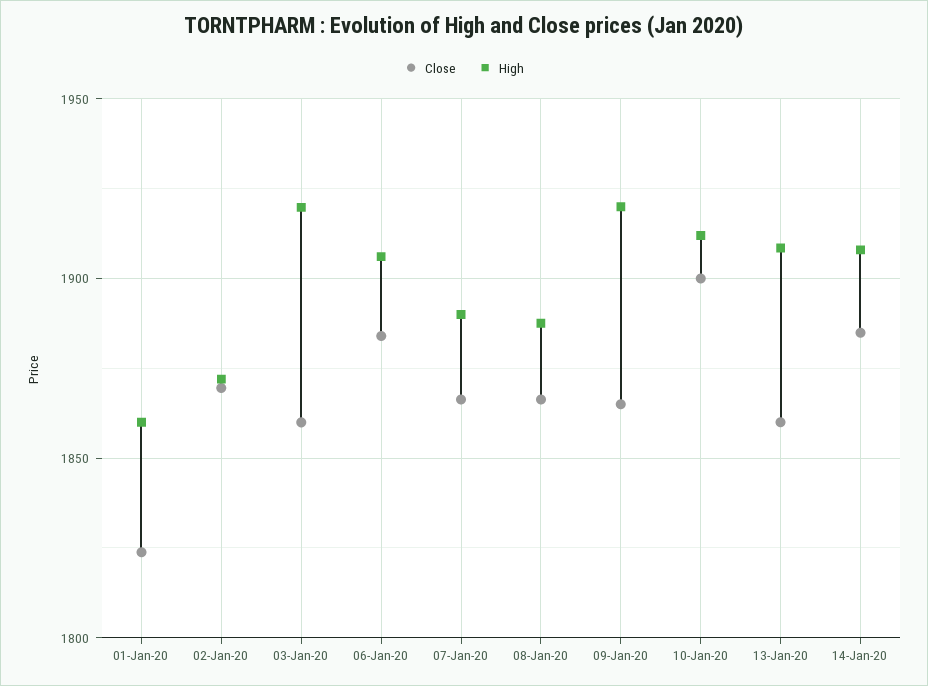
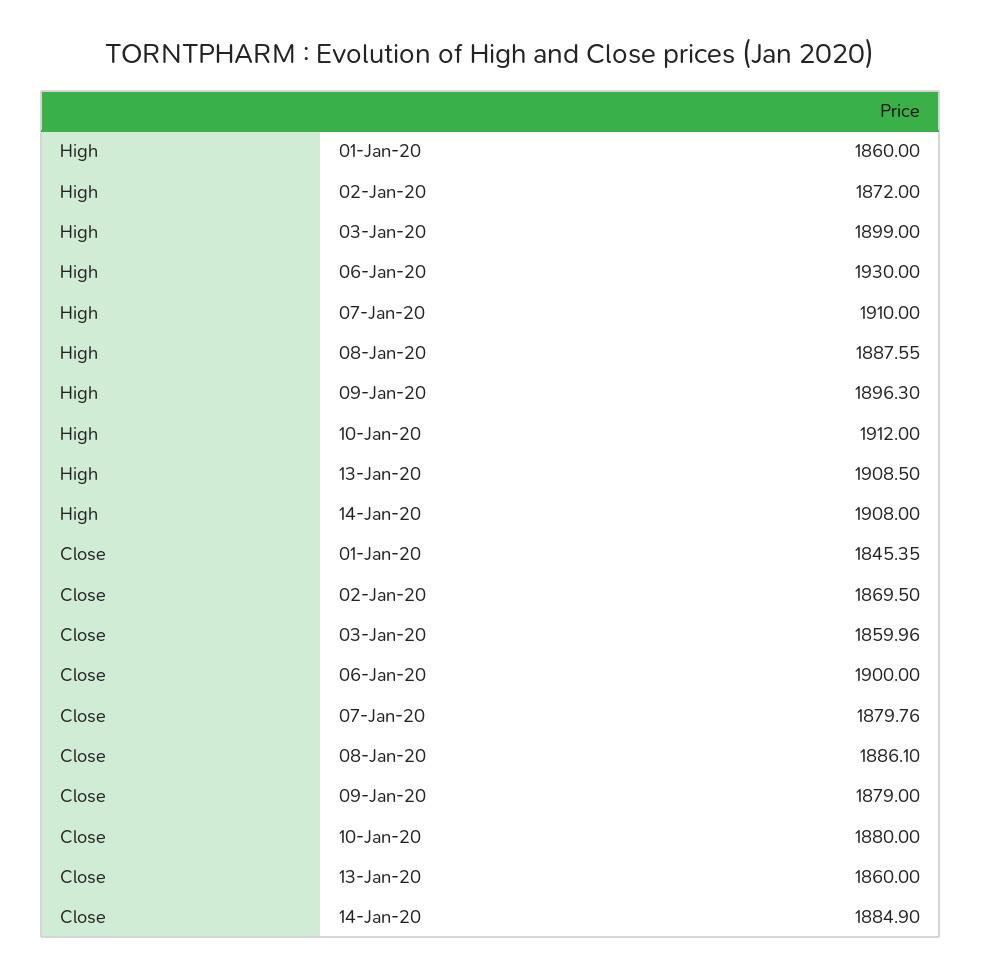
  {
    "Close": {
-     "01-Jan-20": 1825,
+     "01-Jan-20": 1845.35,
      "02-Jan-20": 1869.5,
      "03-Jan-20": 1859.96,
-     "06-Jan-20": 1885,
+     "06-Jan-20": 1900,
-     "07-Jan-20": 1865,
+     "07-Jan-20": 1879.76,
-     "08-Jan-20": 1865,
+     "08-Jan-20": 1886.1,
-     "09-Jan-20": 1865,
+     "09-Jan-20": 1879,
-     "10-Jan-20": 1900,
+     "10-Jan-20": 1880,
      "13-Jan-20": 1860,
      "14-Jan-20": 1884.9
    },
    "High": {
      "01-Jan-20": 1860,
      "02-Jan-20": 1872,
-     "03-Jan-20": 1920,
+     "03-Jan-20": 1899,
-     "06-Jan-20": 1905,
+     "06-Jan-20": 1930,
-     "07-Jan-20": 1890,
+     "07-Jan-20": 1910,
      "08-Jan-20": 1887.55,
-     "09-Jan-20": 1920,
+     "09-Jan-20": 1896.3,
      "10-Jan-20": 1912,
      "13-Jan-20": 1908.5,
      "14-Jan-20": 1908
    }
  }

